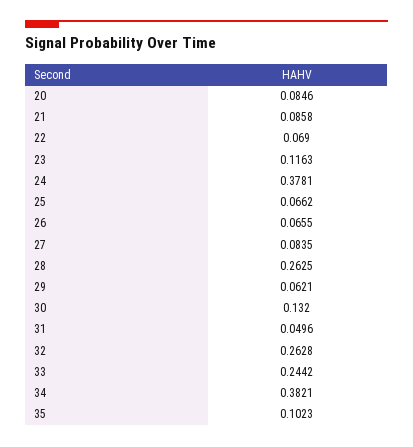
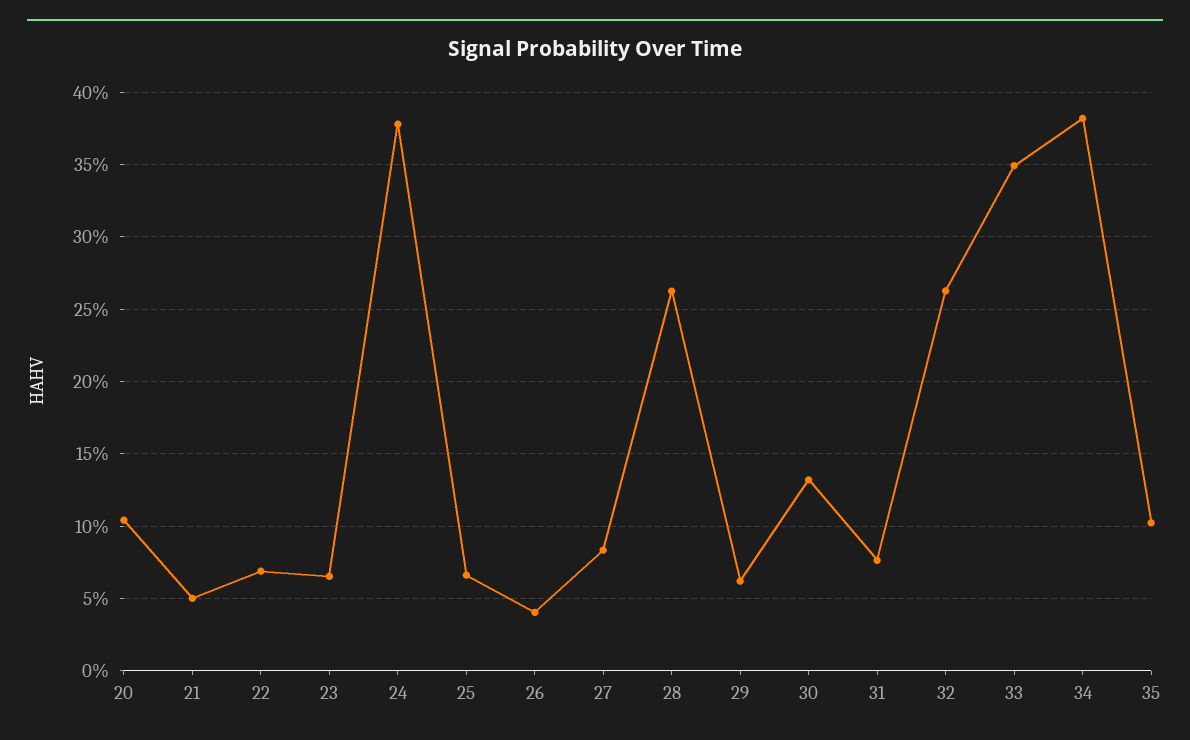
  {
-   "20": 0.0846,
+   "20": 0.105,
-   "21": 0.0858,
+   "21": 0.05,
    "22": 0.069,
-   "23": 0.1163,
+   "23": 0.065,
    "24": 0.3781,
    "25": 0.0662,
-   "26": 0.0655,
+   "26": 0.04,
    "27": 0.0835,
    "28": 0.2625,
    "29": 0.0621,
    "30": 0.132,
-   "31": 0.0496,
+   "31": 0.075,
    "32": 0.2628,
-   "33": 0.2442,
+   "33": 0.35,
    "34": 0.3821,
    "35": 0.1023
  }

